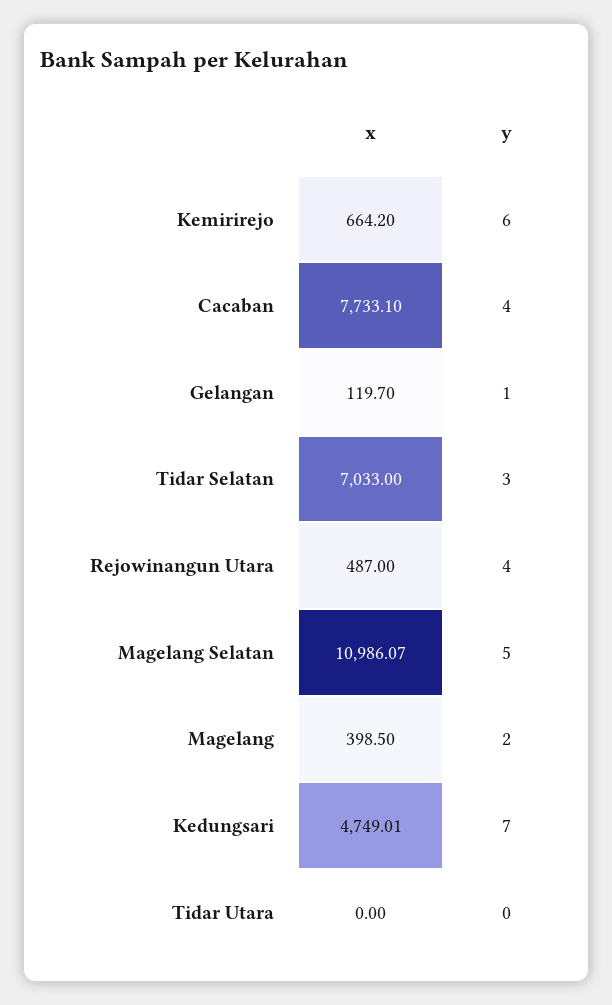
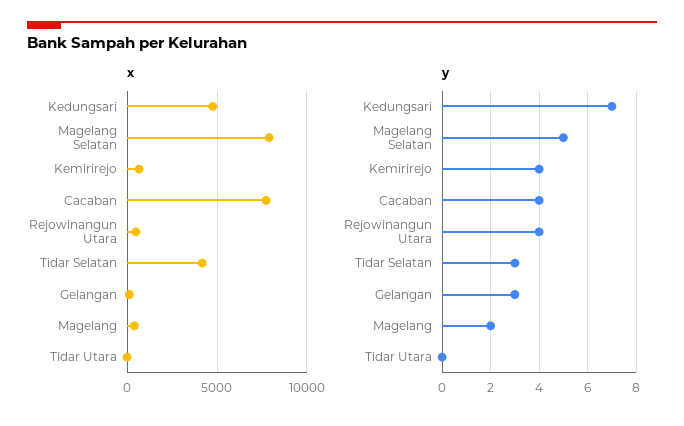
  {
    "x": {
      "Kemirirejo": 664.2,
      "Cacaban": 7733.1,
      "Gelangan": 119.7,
-     "Tidar Selatan": 7033,
+     "Tidar Selatan": 4000,
      "Rejowinangun Utara": 487,
-     "Magelang Selatan": 10986.07,
+     "Magelang Selatan": 8000,
      "Magelang": 398.5,
      "Kedungsari": 4749.01,
      "Tidar Utara": 0
    },
    "y": {
-     "Kemirirejo": 6,
+     "Kemirirejo": 4,
      "Cacaban": 4,
-     "Gelangan": 1,
+     "Gelangan": 3,
      "Tidar Selatan": 3,
      "Rejowinangun Utara": 4,
      "Magelang Selatan": 5,
      "Magelang": 2,
      "Kedungsari": 7,
      "Tidar Utara": 0
    }
  }

